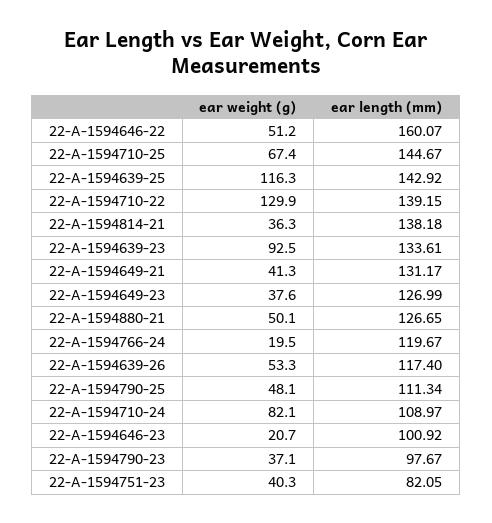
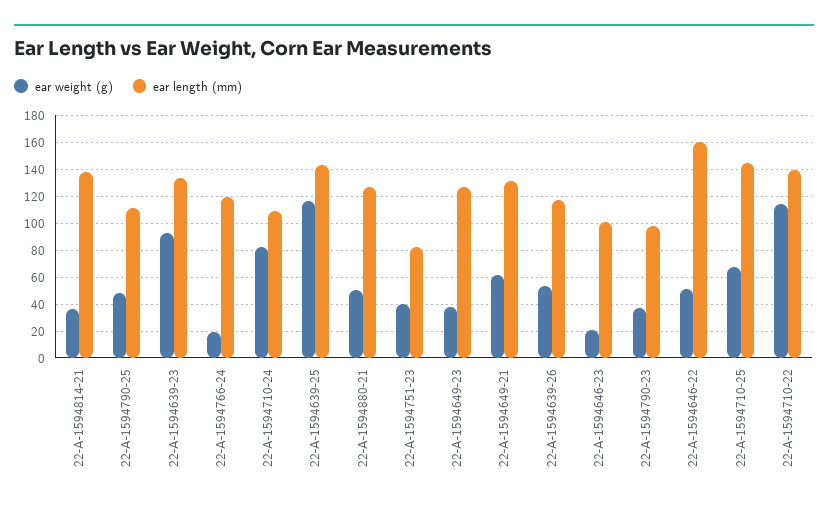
  {
    "ear weight (g)": {
      "22-A-1594646-22": 51.2,
      "22-A-1594710-25": 67.4,
      "22-A-1594639-25": 116.3,
-     "22-A-1594710-22": 129.9,
+     "22-A-1594710-22": 115,
      "22-A-1594814-21": 36.3,
      "22-A-1594639-23": 92.5,
-     "22-A-1594649-21": 41.3,
+     "22-A-1594649-21": 60,
      "22-A-1594649-23": 37.6,
      "22-A-1594880-21": 50.1,
      "22-A-1594766-24": 19.5,
      "22-A-1594639-26": 53.3,
      "22-A-1594790-25": 48.1,
      "22-A-1594710-24": 82.1,
      "22-A-1594646-23": 20.7,
      "22-A-1594790-23": 37.1,
      "22-A-1594751-23": 40.3
    },
    "ear length (mm)": {
      "22-A-1594646-22": 160.07,
      "22-A-1594710-25": 144.67,
      "22-A-1594639-25": 142.92,
      "22-A-1594710-22": 139.15,
      "22-A-1594814-21": 138.18,
      "22-A-1594639-23": 133.61,
      "22-A-1594649-21": 131.17,
      "22-A-1594649-23": 126.99,
      "22-A-1594880-21": 126.65,
      "22-A-1594766-24": 119.67,
      "22-A-1594639-26": 117.4,
      "22-A-1594790-25": 111.34,
      "22-A-1594710-24": 108.97,
      "22-A-1594646-23": 100.92,
      "22-A-1594790-23": 97.67,
      "22-A-1594751-23": 82.05
    }
  }

